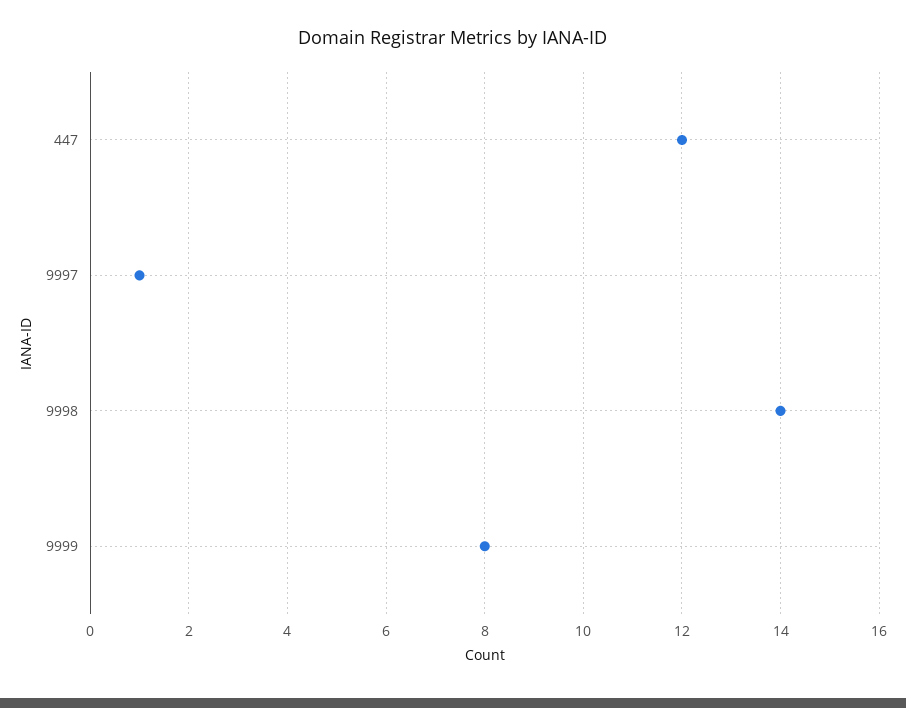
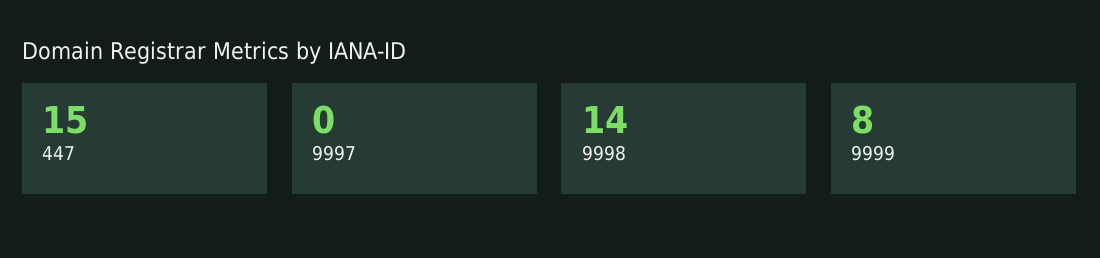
  {
-   "447": 12,
+   "447": 15,
-   "9997": 1,
+   "9997": 0,
    "9998": 14,
    "9999": 8
  }

